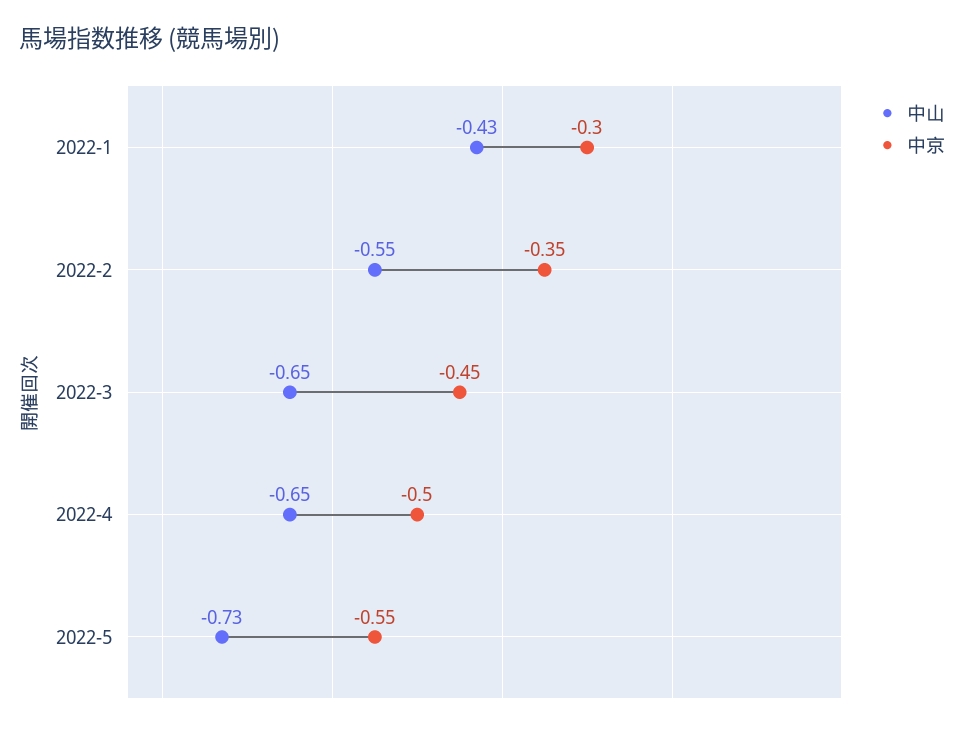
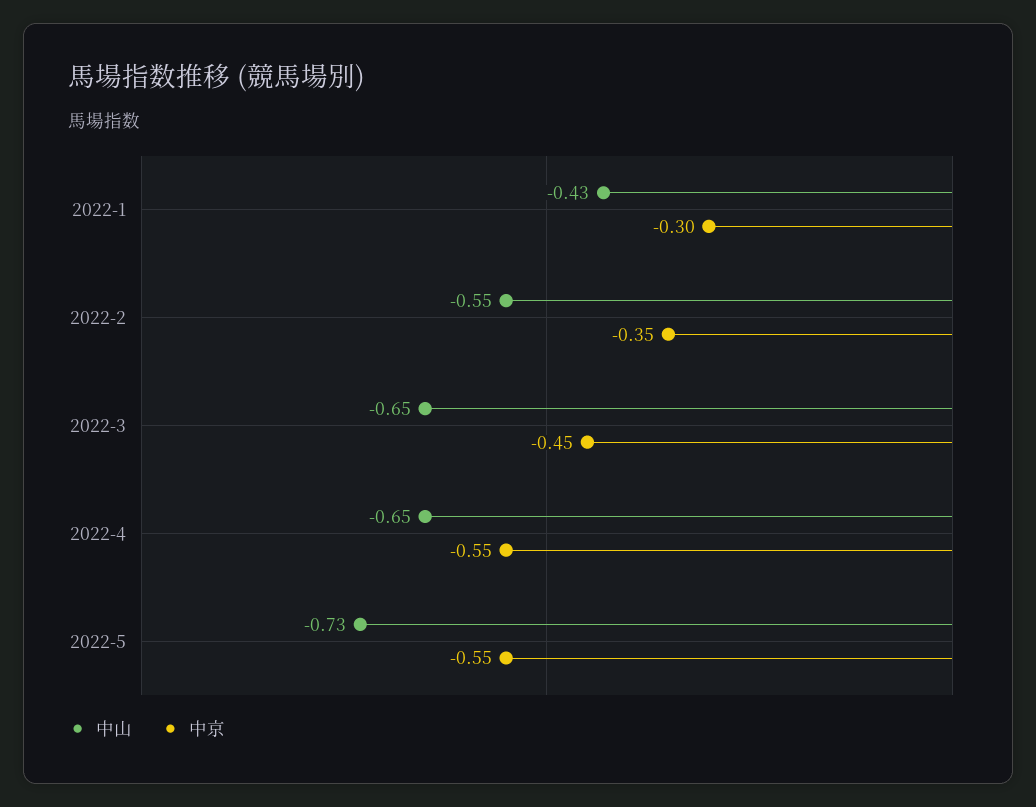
  {
    "中山": {
      "2022-1": -0.43,
      "2022-2": -0.55,
      "2022-3": -0.65,
      "2022-4": -0.65,
      "2022-5": -0.73
    },
    "中京": {
      "2022-1": -0.3,
      "2022-2": -0.35,
      "2022-3": -0.45,
-     "2022-4": -0.5,
+     "2022-4": -0.55,
      "2022-5": -0.55
    }
  }

